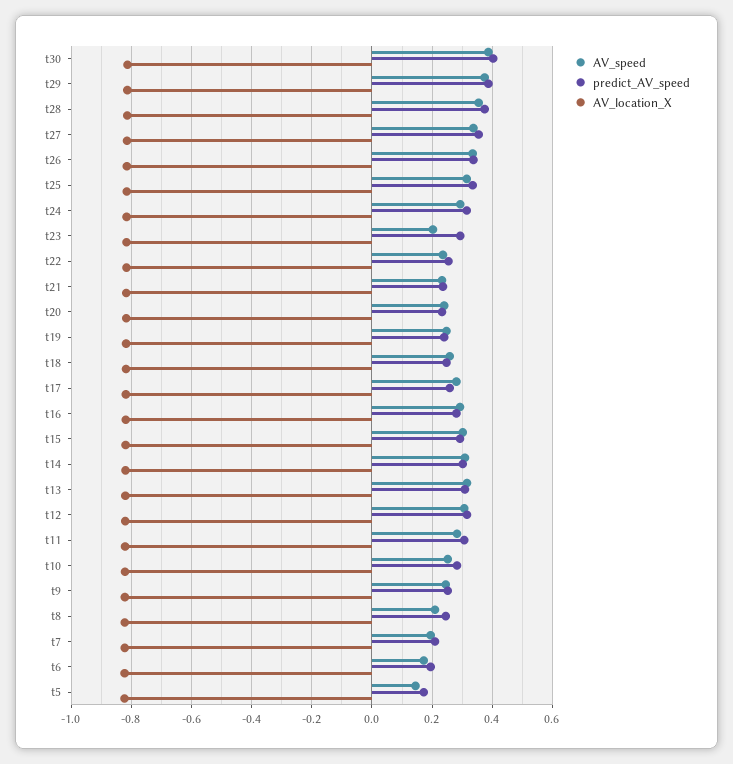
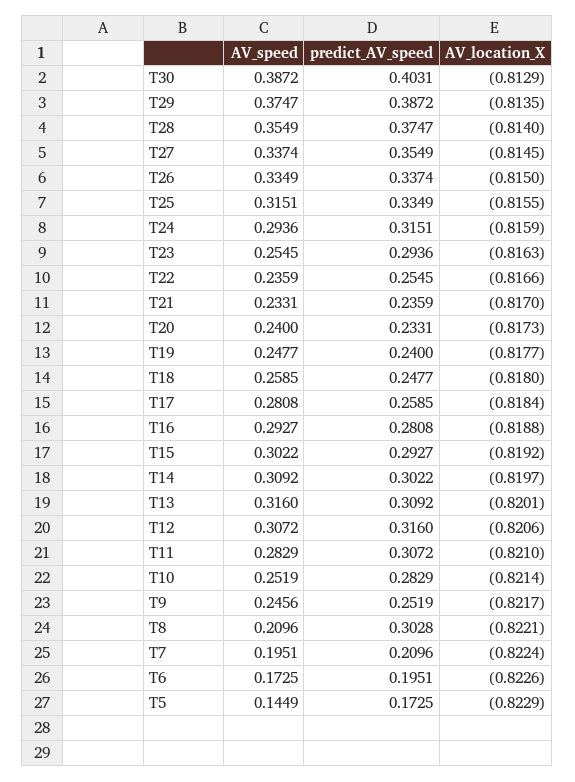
  {
    "AV_speed": {
      "t30": 0.3872,
      "t29": 0.3747,
      "t28": 0.3549,
      "t27": 0.3374,
      "t26": 0.3349,
      "t25": 0.3151,
      "t24": 0.2936,
-     "t23": 0.2,
+     "t23": 0.2545,
      "t22": 0.2359,
      "t21": 0.2331,
      "t20": 0.24,
      "t19": 0.2477,
      "t18": 0.2585,
      "t17": 0.2808,
      "t16": 0.2927,
      "t15": 0.3022,
      "t14": 0.3092,
      "t13": 0.316,
      "t12": 0.3072,
      "t11": 0.2829,
      "t10": 0.2519,
      "t9": 0.2456,
      "t8": 0.2096,
      "t7": 0.1951,
      "t6": 0.1725,
      "t5": 0.1449
    },
    "predict_AV_speed": {
      "t30": 0.4031,
      "t29": 0.3872,
      "t28": 0.3747,
      "t27": 0.3549,
      "t26": 0.3374,
      "t25": 0.3349,
      "t24": 0.3151,
      "t23": 0.2936,
      "t22": 0.2545,
      "t21": 0.2359,
      "t20": 0.2331,
      "t19": 0.24,
      "t18": 0.2477,
      "t17": 0.2585,
      "t16": 0.2808,
      "t15": 0.2927,
      "t14": 0.3022,
      "t13": 0.3092,
      "t12": 0.316,
      "t11": 0.3072,
      "t10": 0.2829,
      "t9": 0.2519,
-     "t8": 0.24,
+     "t8": 0.3028,
      "t7": 0.2096,
      "t6": 0.1951,
      "t5": 0.1725
    },
    "AV_location_X": {
      "t30": -0.8129,
      "t29": -0.8135,
      "t28": -0.814,
      "t27": -0.8145,
      "t26": -0.815,
      "t25": -0.8155,
      "t24": -0.8159,
      "t23": -0.8163,
      "t22": -0.8166,
      "t21": -0.817,
      "t20": -0.8173,
      "t19": -0.8177,
      "t18": -0.818,
      "t17": -0.8184,
      "t16": -0.8188,
      "t15": -0.8192,
      "t14": -0.8197,
      "t13": -0.8201,
      "t12": -0.8206,
      "t11": -0.821,
      "t10": -0.8214,
      "t9": -0.8217,
      "t8": -0.8221,
      "t7": -0.8224,
      "t6": -0.8226,
      "t5": -0.8229
    }
  }

